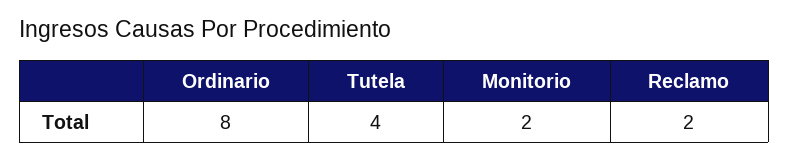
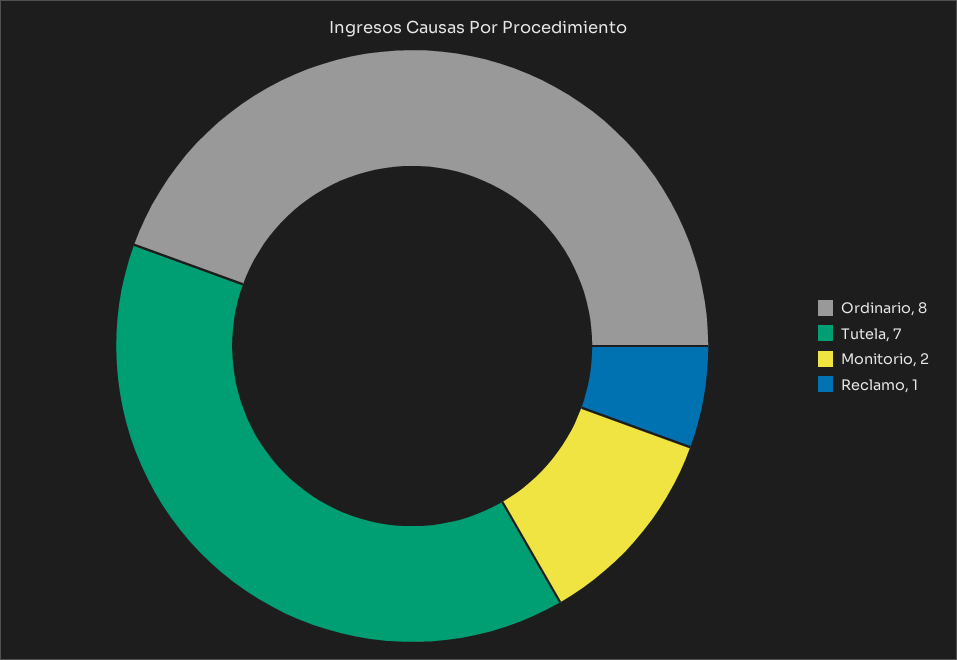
  {
    "Ordinario": 8,
-   "Tutela": 4,
+   "Tutela": 7,
    "Monitorio": 2,
-   "Reclamo": 2
+   "Reclamo": 1
  }

